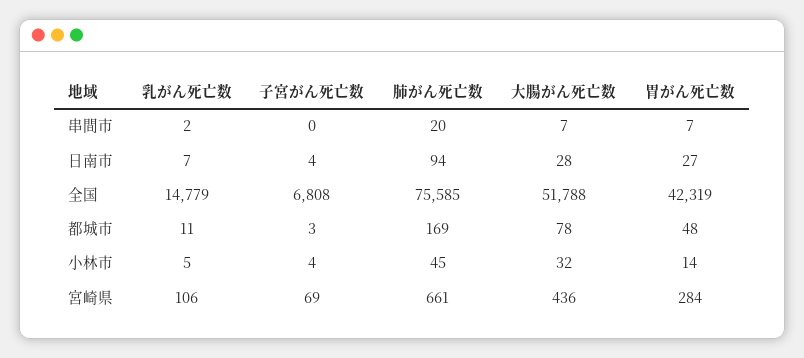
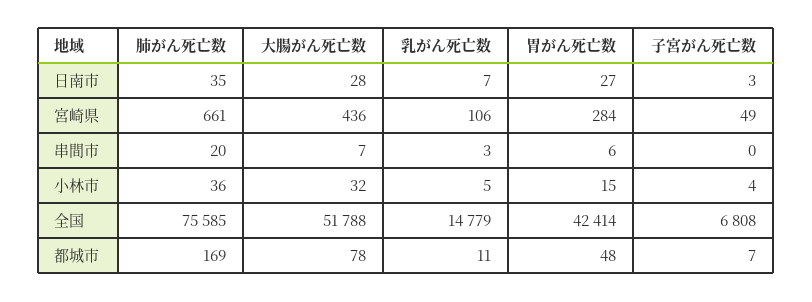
  {
    "乳がん死亡数": {
-     "串間市": 2,
+     "串間市": 3,
      "日南市": 7,
      "全国": 14779,
      "都城市": 11,
      "小林市": 5,
      "宮崎県": 106
    },
    "子宮がん死亡数": {
      "串間市": 0,
-     "日南市": 4,
+     "日南市": 3,
      "全国": 6808,
-     "都城市": 3,
+     "都城市": 7,
      "小林市": 4,
-     "宮崎県": 69
+     "宮崎県": 49
    },
    "肺がん死亡数": {
      "串間市": 20,
-     "日南市": 94,
+     "日南市": 35,
      "全国": 75585,
      "都城市": 169,
-     "小林市": 45,
+     "小林市": 36,
      "宮崎県": 661
    },
    "大腸がん死亡数": {
      "串間市": 7,
      "日南市": 28,
      "全国": 51788,
      "都城市": 78,
      "小林市": 32,
      "宮崎県": 436
    },
    "胃がん死亡数": {
-     "串間市": 7,
+     "串間市": 6,
      "日南市": 27,
-     "全国": 42319,
+     "全国": 42414,
      "都城市": 48,
-     "小林市": 14,
+     "小林市": 15,
      "宮崎県": 284
    }
  }

